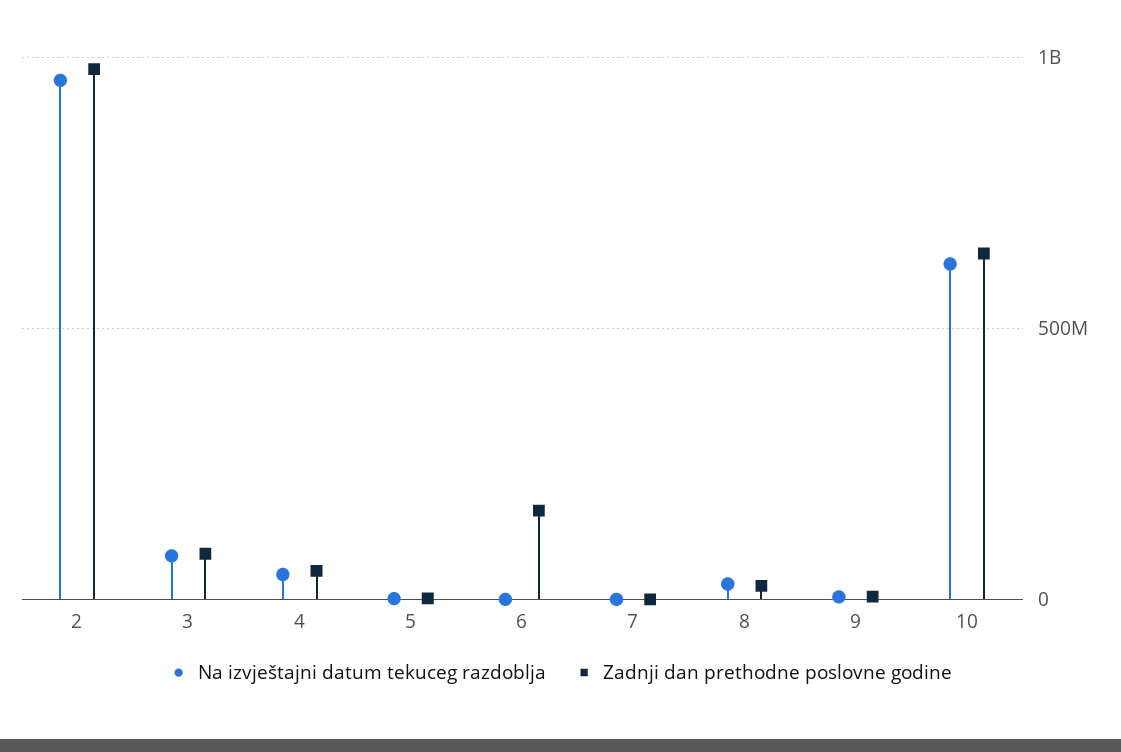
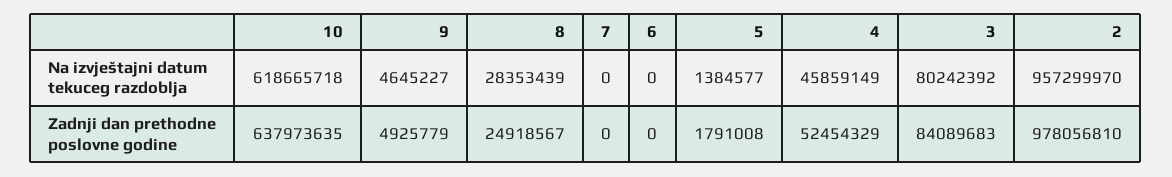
  {
    "Na izvještajni datum tekuceg razdoblja": {
      "2": 957299970,
      "3": 80242392,
      "4": 45859149,
      "5": 1384577,
      "6": 0,
      "7": 0,
      "8": 28353439,
      "9": 4645227,
      "10": 618665718
    },
    "Zadnji dan prethodne poslovne godine": {
      "2": 978056810,
      "3": 84089683,
      "4": 52454329,
      "5": 1791008,
-     "6": 150000000,
+     "6": 0,
      "7": 0,
      "8": 24918567,
      "9": 4925779,
      "10": 637973635
    }
  }

